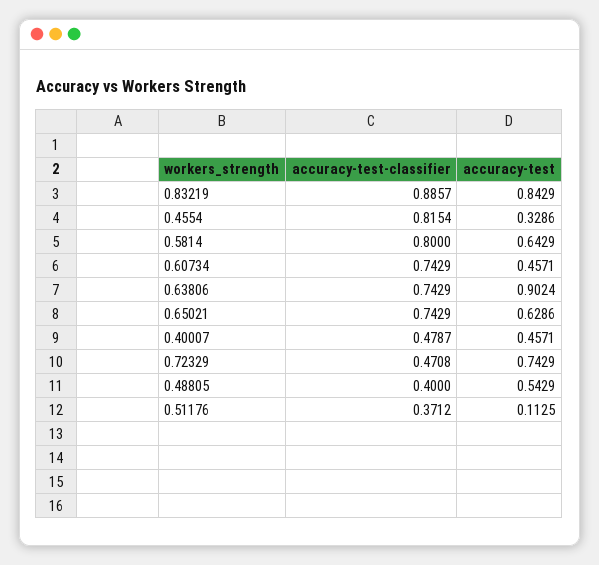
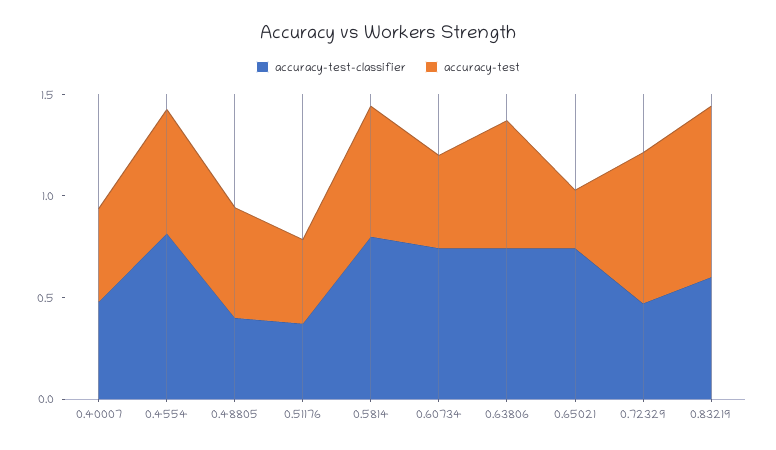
  {
    "accuracy-test-classifier": {
-     "0.83219": 0.8857,
+     "0.83219": 0.6,
      "0.4554": 0.8154,
      "0.5814": 0.8,
      "0.60734": 0.7429,
      "0.63806": 0.7429,
      "0.65021": 0.7429,
      "0.40007": 0.4787,
      "0.72329": 0.4708,
      "0.48805": 0.4,
      "0.51176": 0.3712
    },
    "accuracy-test": {
      "0.83219": 0.8429,
-     "0.4554": 0.3286,
+     "0.4554": 0.6,
      "0.5814": 0.6429,
      "0.60734": 0.4571,
-     "0.63806": 0.9024,
+     "0.63806": 0.6,
-     "0.65021": 0.6286,
+     "0.65021": 0.3,
      "0.40007": 0.4571,
      "0.72329": 0.7429,
      "0.48805": 0.5429,
-     "0.51176": 0.1125
+     "0.51176": 0.4
    }
  }

